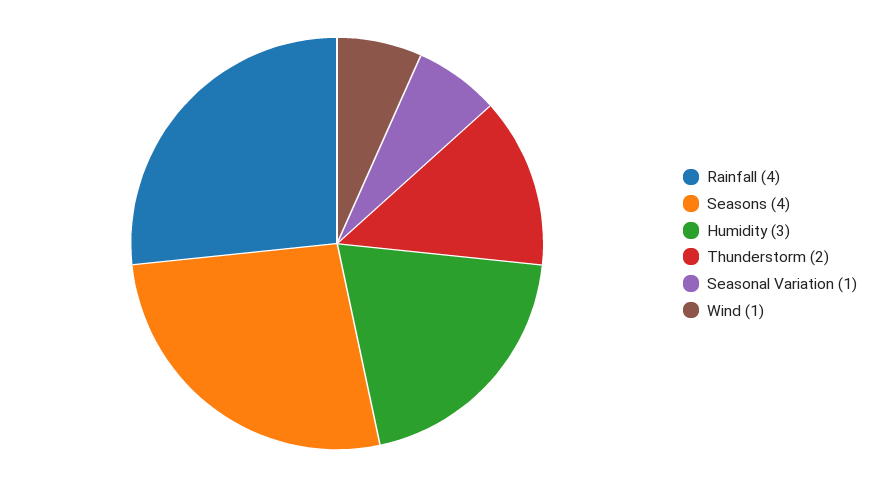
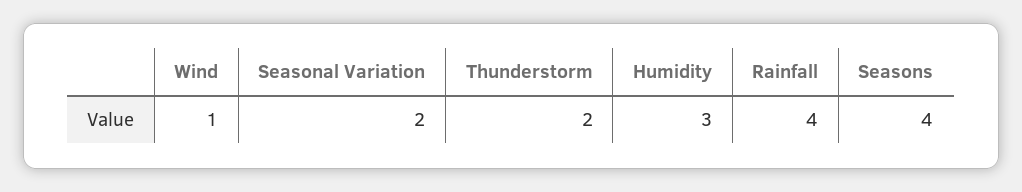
  {
    "Rainfall": 4,
    "Seasons": 4,
    "Humidity": 3,
    "Thunderstorm": 2,
-   "Seasonal Variation": 1,
+   "Seasonal Variation": 2,
    "Wind": 1
  }

